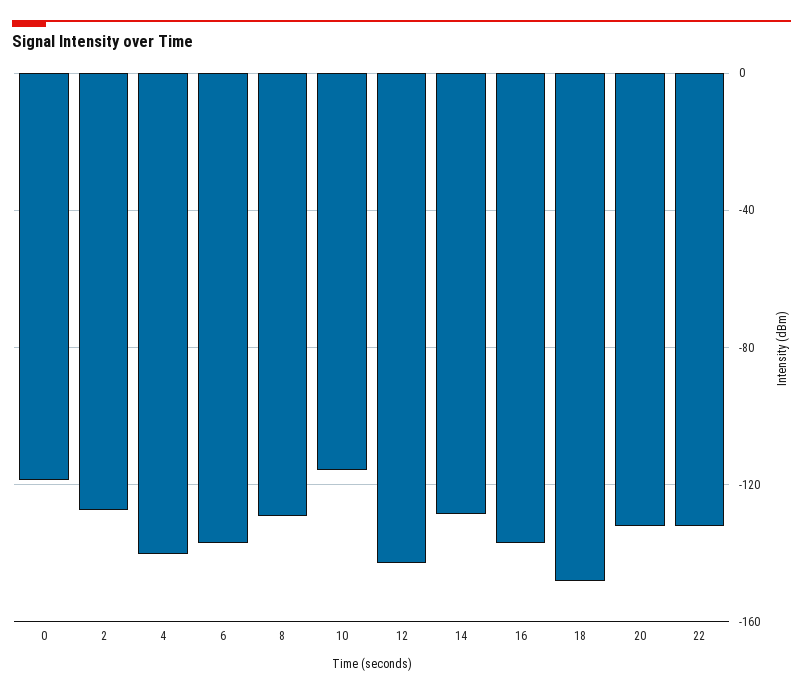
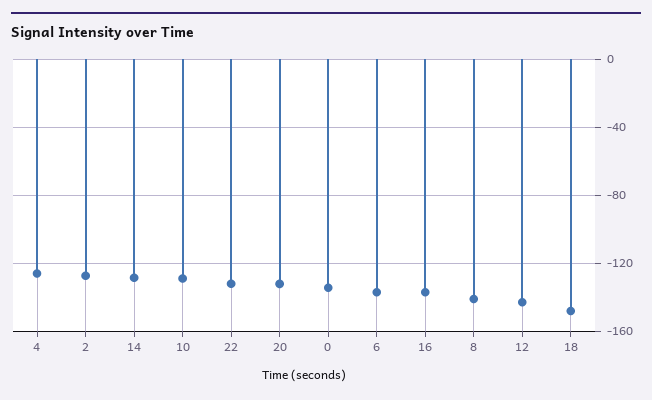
  {
-   "0": -120,
+   "0": -135,
    "2": -125,
-   "4": -140,
+   "4": -125,
    "6": -135,
-   "8": -130,
+   "8": -140,
-   "10": -115,
+   "10": -130,
    "12": -145,
    "14": -130,
    "16": -135,
    "18": -150,
    "20": -130,
    "22": -130
  }

